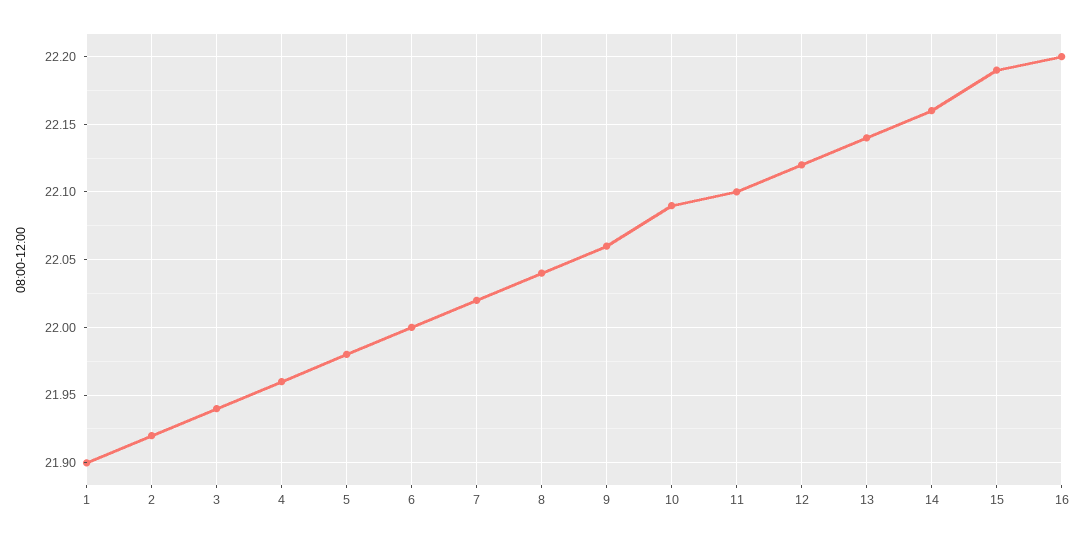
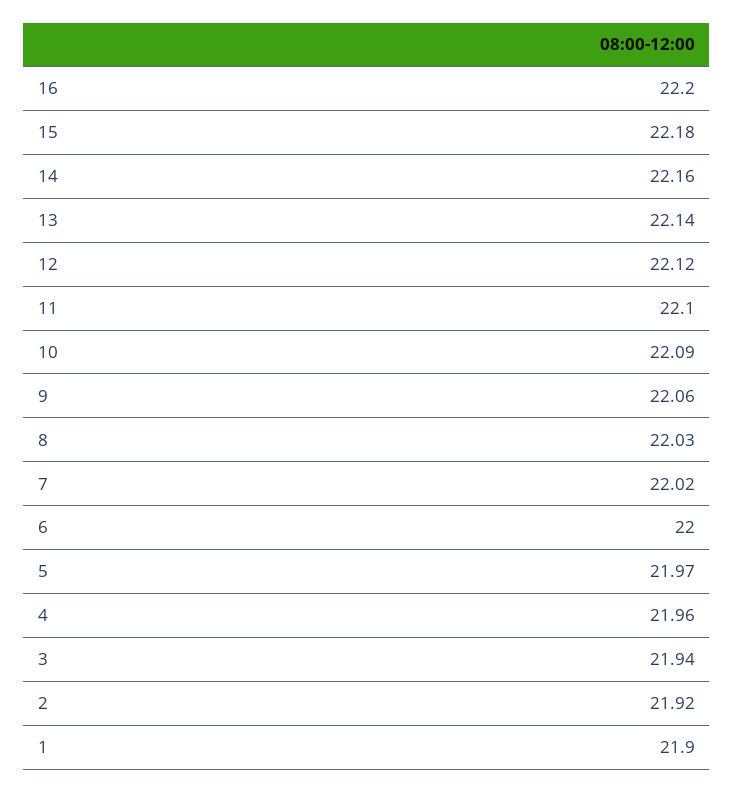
  {
    "1": 21.9,
    "2": 21.92,
    "3": 21.94,
    "4": 21.96,
-   "5": 21.98,
+   "5": 21.97,
    "6": 22,
    "7": 22.02,
-   "8": 22.04,
+   "8": 22.03,
    "9": 22.06,
    "10": 22.09,
    "11": 22.1,
    "12": 22.12,
    "13": 22.14,
    "14": 22.16,
-   "15": 22.19,
+   "15": 22.18,
    "16": 22.2
  }

